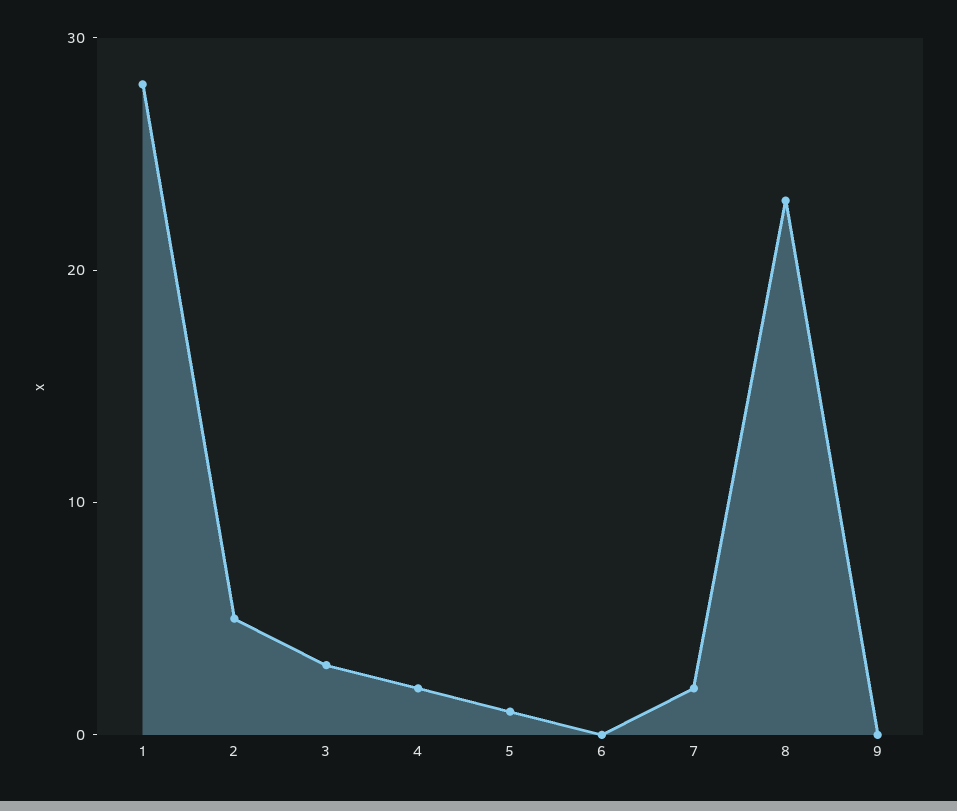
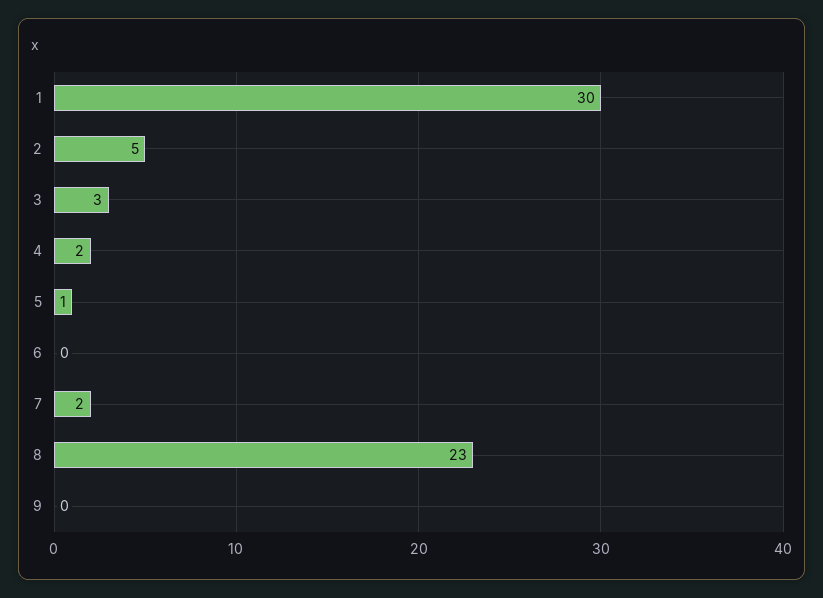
  {
-   "1": 28,
+   "1": 30,
    "2": 5,
    "3": 3,
    "4": 2,
    "5": 1,
    "6": 0,
    "7": 2,
    "8": 23,
    "9": 0
  }

